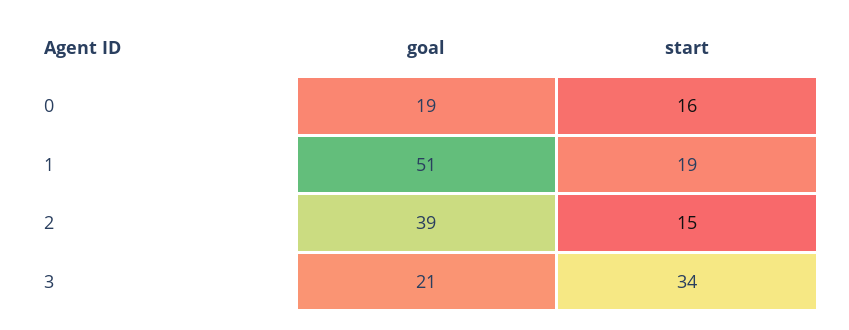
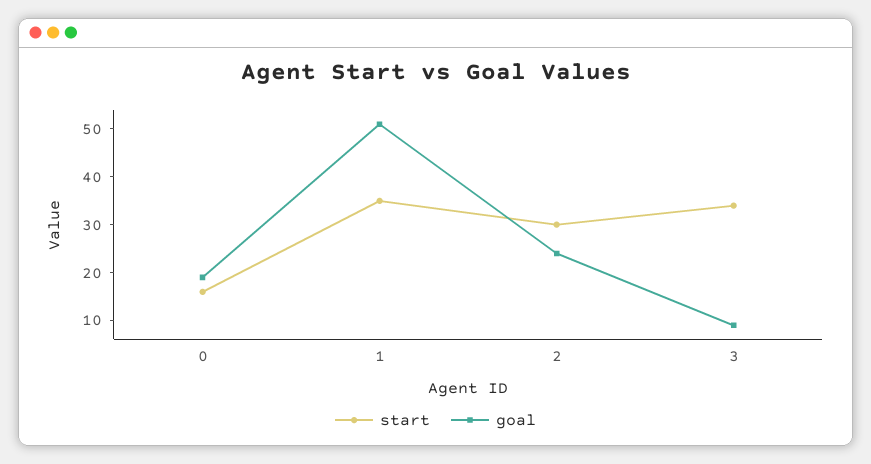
  {
    "goal": {
      "0": 19,
      "1": 51,
-     "2": 39,
+     "2": 25,
-     "3": 21
+     "3": 10
    },
    "start": {
      "0": 16,
-     "1": 19,
+     "1": 35,
-     "2": 15,
+     "2": 30,
      "3": 34
    }
  }

